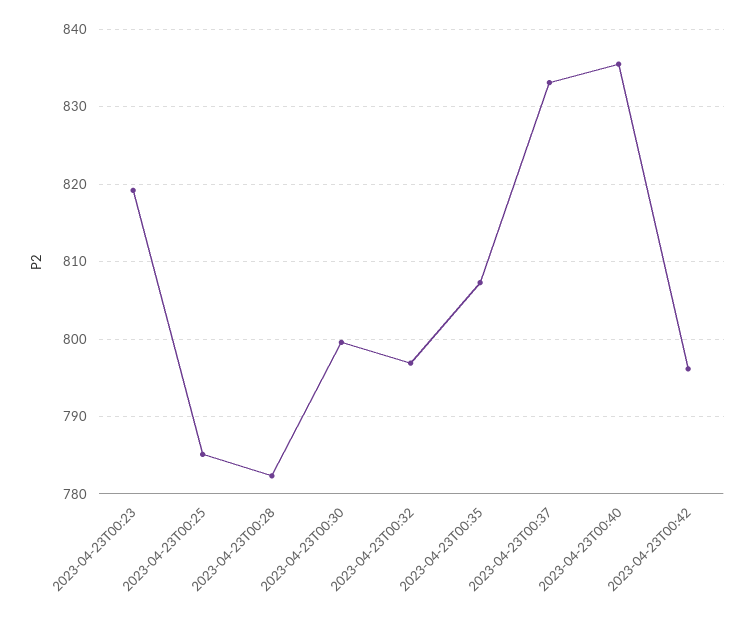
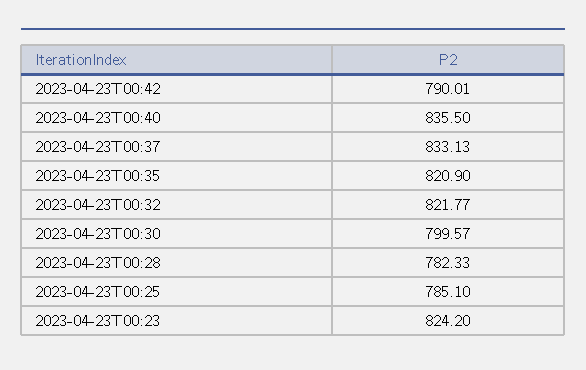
  {
-   "2023-04-23T00:23": 819,
+   "2023-04-23T00:23": 824.2,
    "2023-04-23T00:25": 785.1,
    "2023-04-23T00:28": 782.33,
    "2023-04-23T00:30": 799.57,
-   "2023-04-23T00:32": 797,
+   "2023-04-23T00:32": 821.77,
-   "2023-04-23T00:35": 807,
+   "2023-04-23T00:35": 820.9,
    "2023-04-23T00:37": 833.13,
    "2023-04-23T00:40": 835.5,
-   "2023-04-23T00:42": 796
+   "2023-04-23T00:42": 790.01
  }

